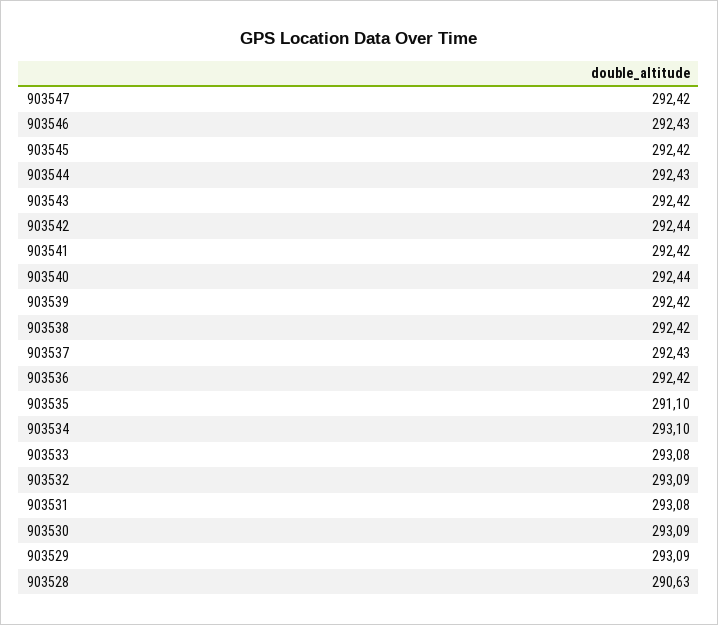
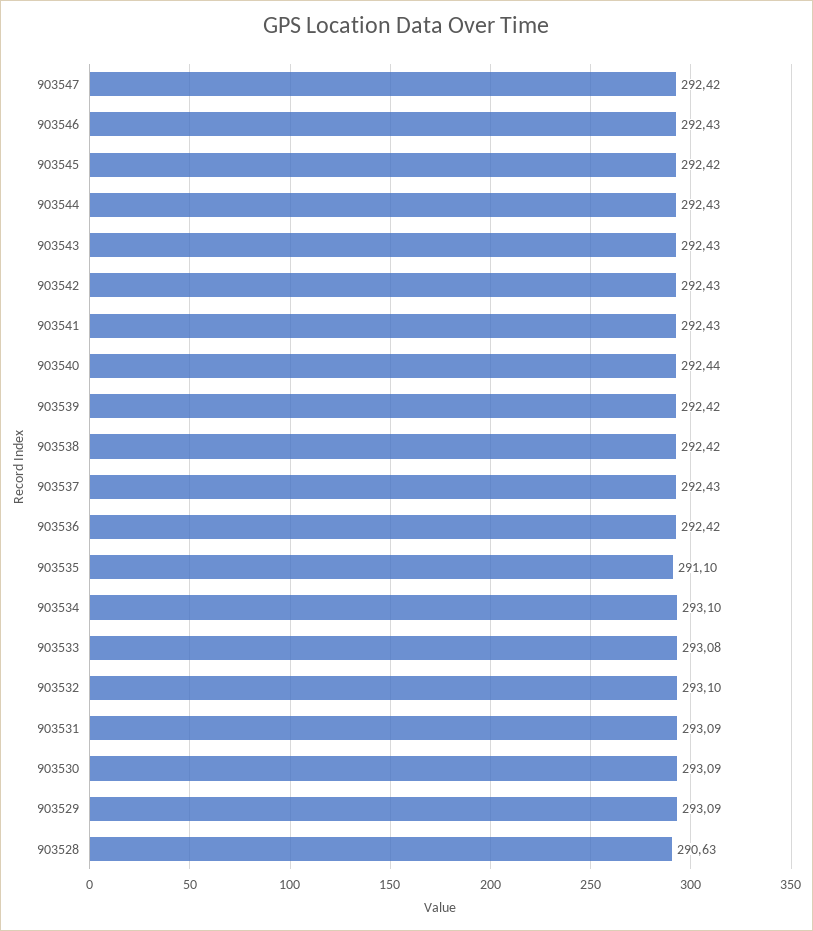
  {
    "903547": 292.42,
    "903546": 292.43,
    "903545": 292.42,
    "903544": 292.43,
-   "903543": 292.42,
+   "903543": 292.43,
-   "903542": 292.44,
+   "903542": 292.43,
-   "903541": 292.42,
+   "903541": 292.43,
    "903540": 292.44,
    "903539": 292.42,
    "903538": 292.42,
    "903537": 292.43,
    "903536": 292.42,
    "903535": 291.1,
    "903534": 293.1,
    "903533": 293.08,
-   "903532": 293.09,
+   "903532": 293.1,
-   "903531": 293.08,
+   "903531": 293.09,
    "903530": 293.09,
    "903529": 293.09,
    "903528": 290.63
  }

